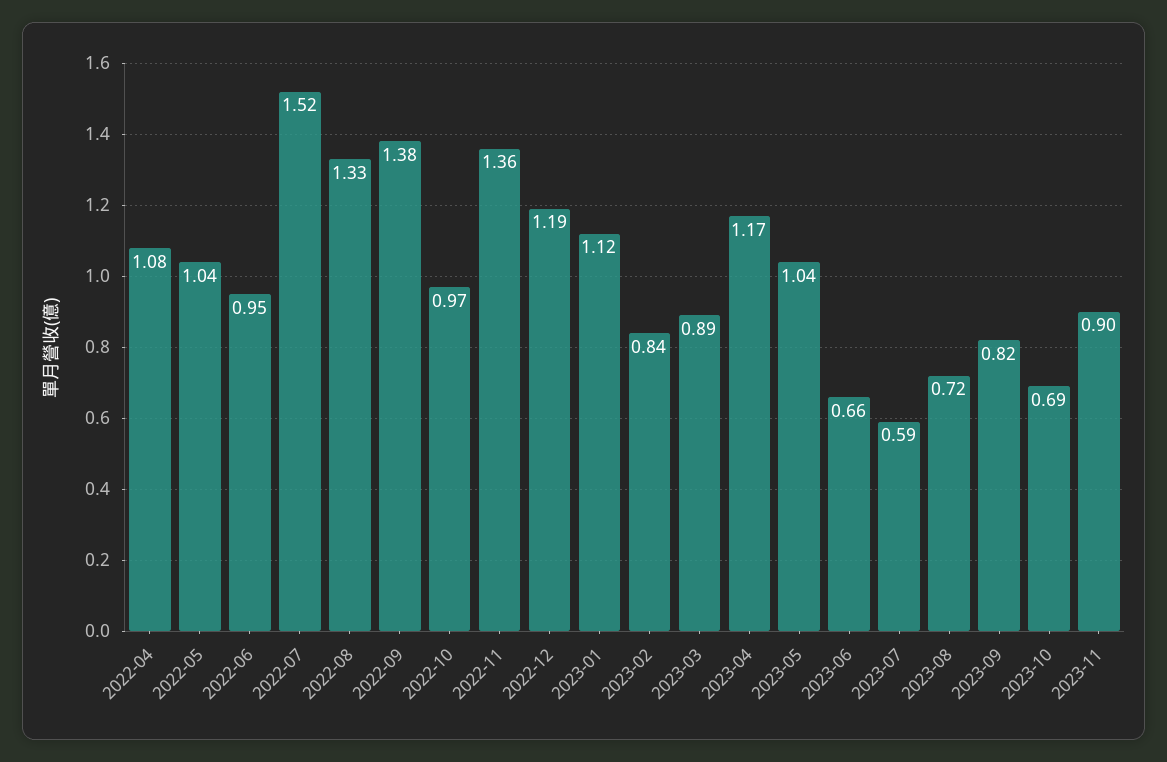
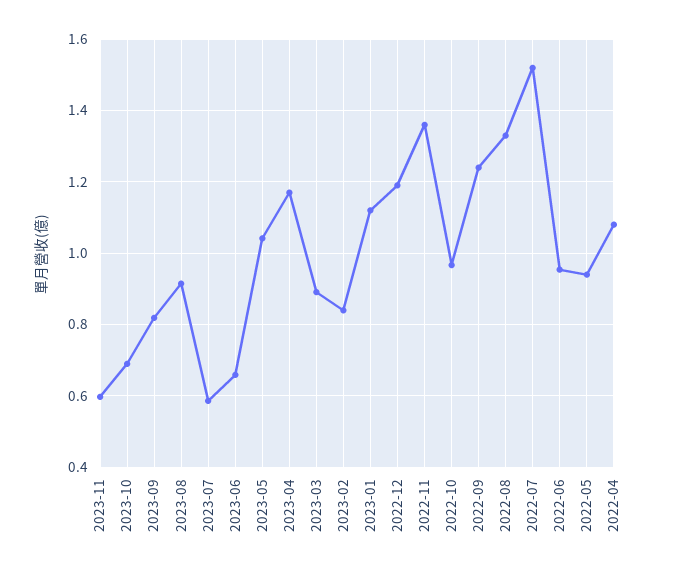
  {
    "2022-04": 1.08,
-   "2022-05": 1.04,
+   "2022-05": 0.94,
    "2022-06": 0.95,
    "2022-07": 1.52,
    "2022-08": 1.33,
-   "2022-09": 1.38,
+   "2022-09": 1.24,
    "2022-10": 0.97,
    "2022-11": 1.36,
    "2022-12": 1.19,
    "2023-01": 1.12,
    "2023-02": 0.84,
    "2023-03": 0.89,
    "2023-04": 1.17,
    "2023-05": 1.04,
    "2023-06": 0.66,
    "2023-07": 0.59,
-   "2023-08": 0.72,
+   "2023-08": 0.92,
    "2023-09": 0.82,
    "2023-10": 0.69,
-   "2023-11": 0.9
+   "2023-11": 0.6
  }

